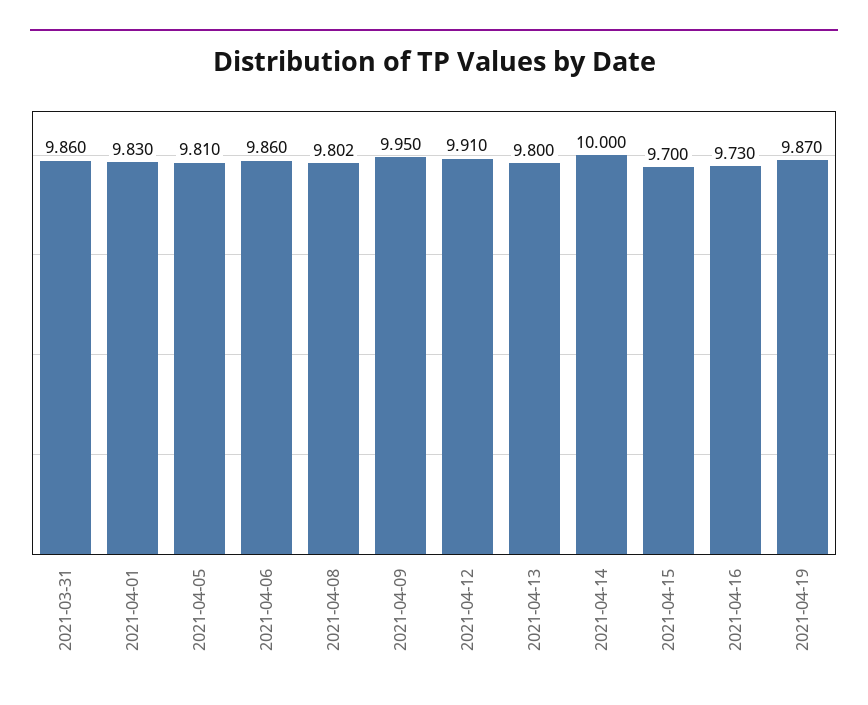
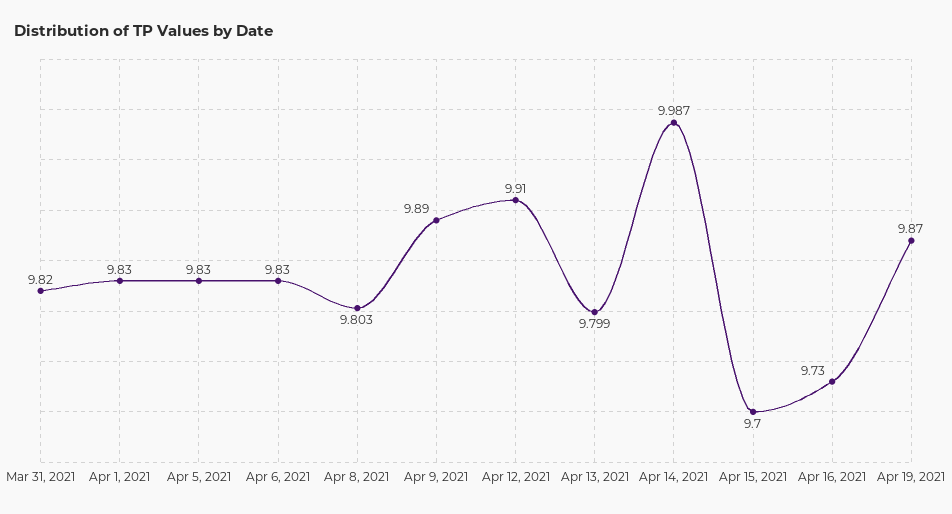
  {
-   "2021-03-31": 9.86,
+   "2021-03-31": 9.82,
    "2021-04-01": 9.83,
-   "2021-04-05": 9.81,
+   "2021-04-05": 9.83,
-   "2021-04-06": 9.86,
+   "2021-04-06": 9.83,
-   "2021-04-08": 9.802,
+   "2021-04-08": 9.803,
-   "2021-04-09": 9.95,
+   "2021-04-09": 9.89,
    "2021-04-12": 9.91,
-   "2021-04-13": 9.8,
+   "2021-04-13": 9.799,
-   "2021-04-14": 10,
+   "2021-04-14": 9.987,
    "2021-04-15": 9.7,
    "2021-04-16": 9.73,
    "2021-04-19": 9.87
  }

